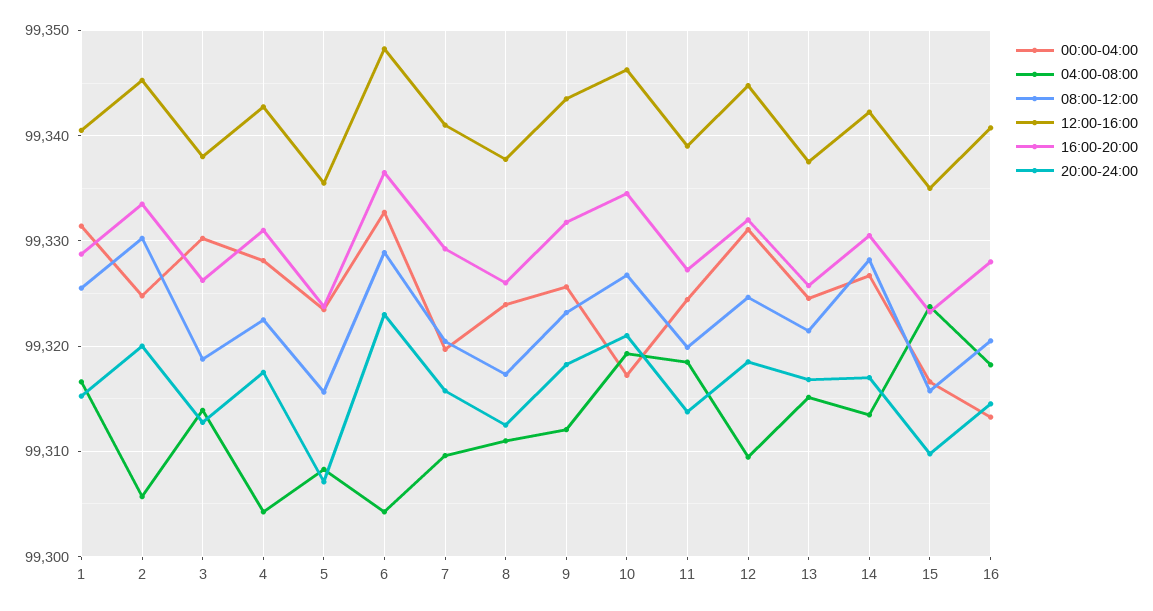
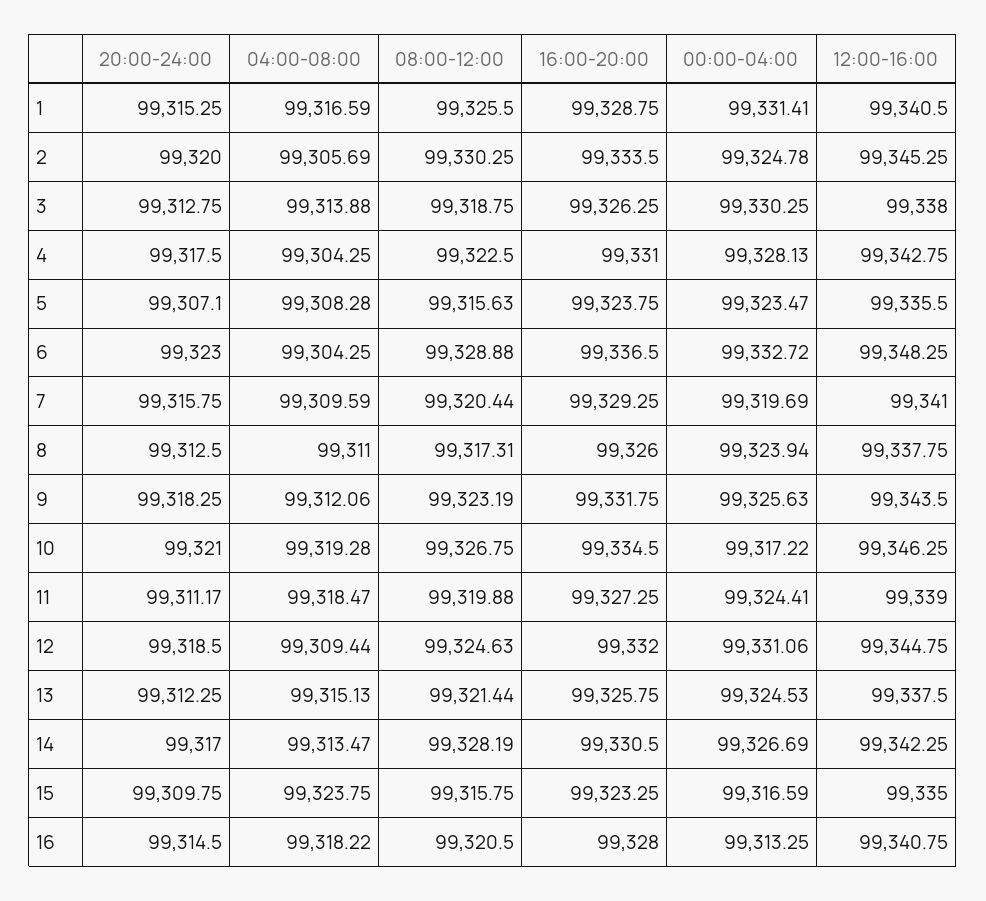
  {
    "00:00-04:00": {
      "1": 99331.41,
      "2": 99324.78,
      "3": 99330.25,
      "4": 99328.13,
      "5": 99323.47,
      "6": 99332.72,
      "7": 99319.69,
      "8": 99323.94,
      "9": 99325.63,
      "10": 99317.22,
      "11": 99324.41,
      "12": 99331.06,
      "13": 99324.53,
      "14": 99326.69,
      "15": 99316.59,
      "16": 99313.25
    },
    "04:00-08:00": {
      "1": 99316.59,
      "2": 99305.69,
      "3": 99313.88,
      "4": 99304.25,
      "5": 99308.28,
      "6": 99304.25,
      "7": 99309.59,
      "8": 99311,
      "9": 99312.06,
      "10": 99319.28,
      "11": 99318.47,
      "12": 99309.44,
      "13": 99315.13,
      "14": 99313.47,
      "15": 99323.75,
      "16": 99318.22
    },
    "08:00-12:00": {
      "1": 99325.5,
      "2": 99330.25,
      "3": 99318.75,
      "4": 99322.5,
      "5": 99315.63,
      "6": 99328.88,
      "7": 99320.44,
      "8": 99317.31,
      "9": 99323.19,
      "10": 99326.75,
      "11": 99319.88,
      "12": 99324.63,
      "13": 99321.44,
      "14": 99328.19,
      "15": 99315.75,
      "16": 99320.5
    },
    "12:00-16:00": {
      "1": 99340.5,
      "2": 99345.25,
      "3": 99338,
      "4": 99342.75,
      "5": 99335.5,
      "6": 99348.25,
      "7": 99341,
      "8": 99337.75,
      "9": 99343.5,
      "10": 99346.25,
      "11": 99339,
      "12": 99344.75,
      "13": 99337.5,
      "14": 99342.25,
      "15": 99335,
      "16": 99340.75
    },
    "16:00-20:00": {
      "1": 99328.75,
      "2": 99333.5,
      "3": 99326.25,
      "4": 99331,
      "5": 99323.75,
      "6": 99336.5,
      "7": 99329.25,
      "8": 99326,
      "9": 99331.75,
      "10": 99334.5,
      "11": 99327.25,
      "12": 99332,
      "13": 99325.75,
      "14": 99330.5,
      "15": 99323.25,
      "16": 99328
    },
    "20:00-24:00": {
      "1": 99315.25,
      "2": 99320,
      "3": 99312.75,
      "4": 99317.5,
      "5": 99307.1,
      "6": 99323,
      "7": 99315.75,
      "8": 99312.5,
      "9": 99318.25,
      "10": 99321,
-     "11": 99314,
+     "11": 99311.17,
      "12": 99318.5,
-     "13": 99317,
+     "13": 99312.25,
      "14": 99317,
      "15": 99309.75,
      "16": 99314.5
    }
  }

